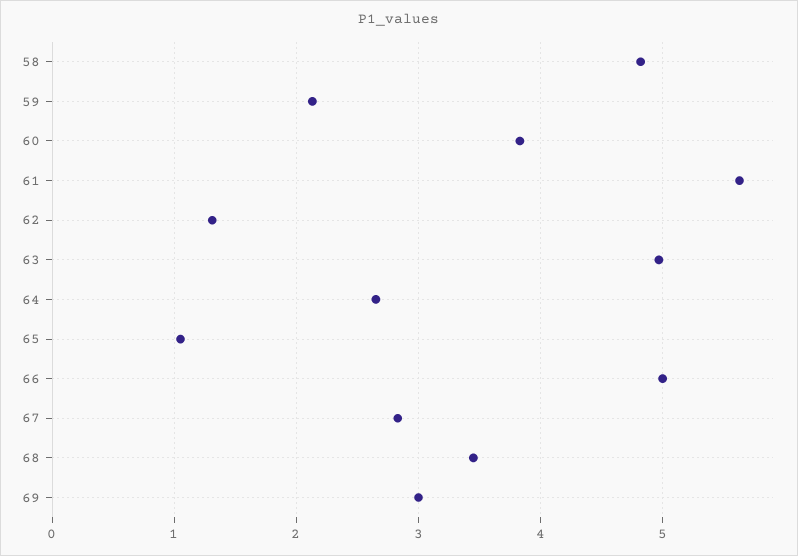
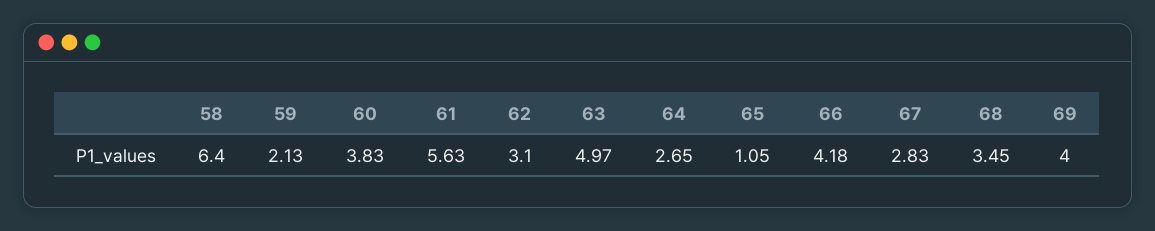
  {
-   "58": 4.8,
+   "58": 6.4,
    "59": 2.13,
    "60": 3.83,
    "61": 5.63,
-   "62": 1.3,
+   "62": 3.1,
    "63": 4.97,
    "64": 2.65,
    "65": 1.05,
-   "66": 5,
+   "66": 4.18,
    "67": 2.83,
    "68": 3.45,
-   "69": 3
+   "69": 4
  }

